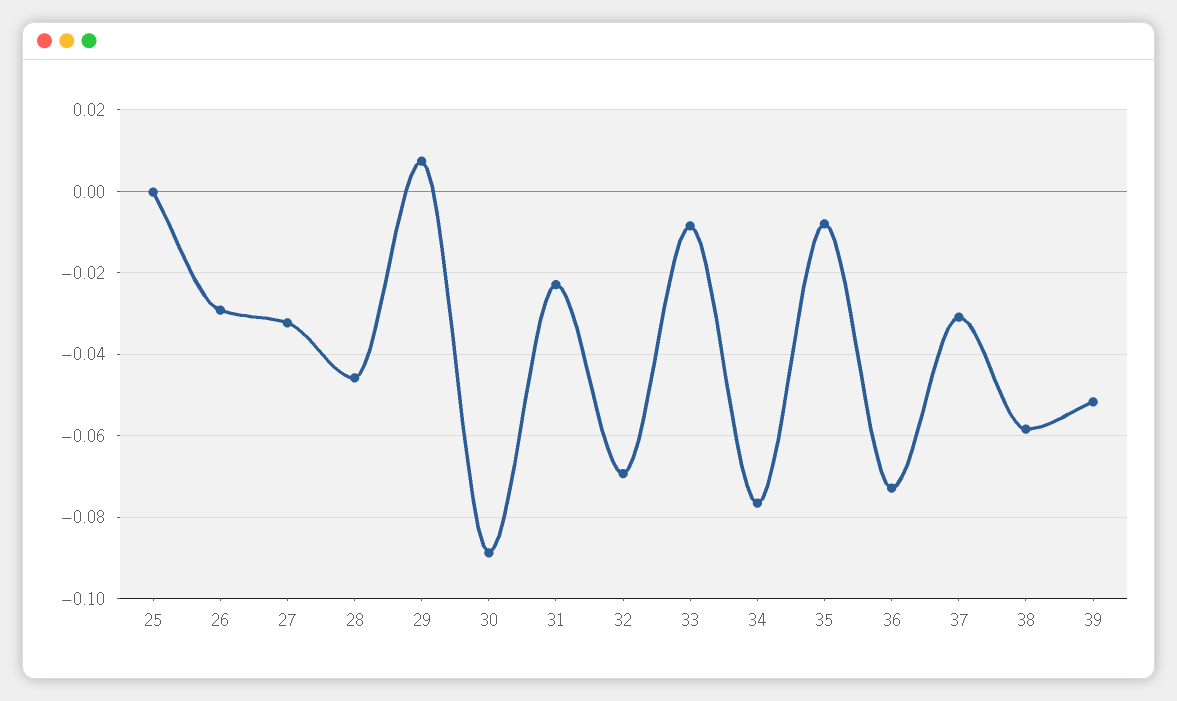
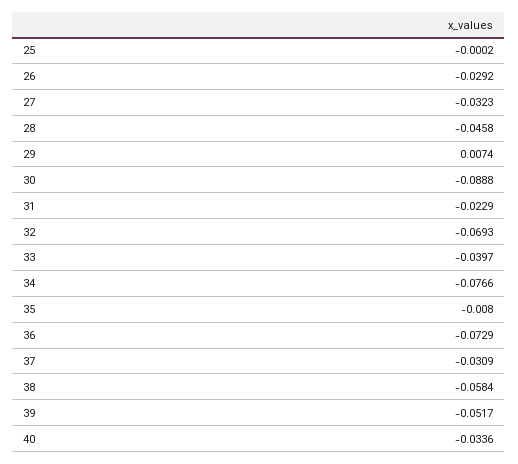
  {
    "25": -0.0002,
    "26": -0.0292,
    "27": -0.0323,
    "28": -0.0458,
    "29": 0.0074,
    "30": -0.0888,
    "31": -0.0229,
    "32": -0.0693,
-   "33": -0.008,
+   "33": -0.0397,
    "34": -0.0766,
    "35": -0.008,
    "36": -0.0729,
    "37": -0.0309,
    "38": -0.0584,
-   "39": -0.0517
+   "39": -0.0517,
+   "40": -0.0336
  }

